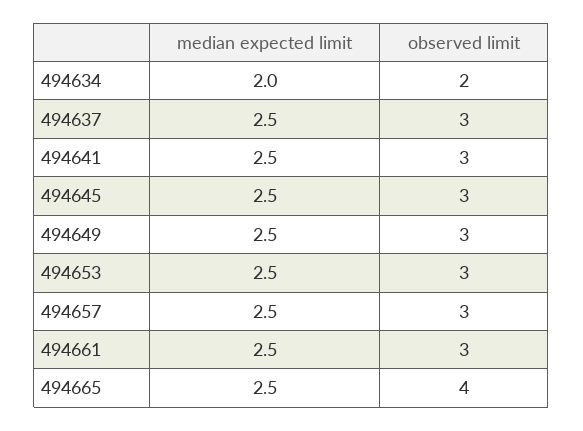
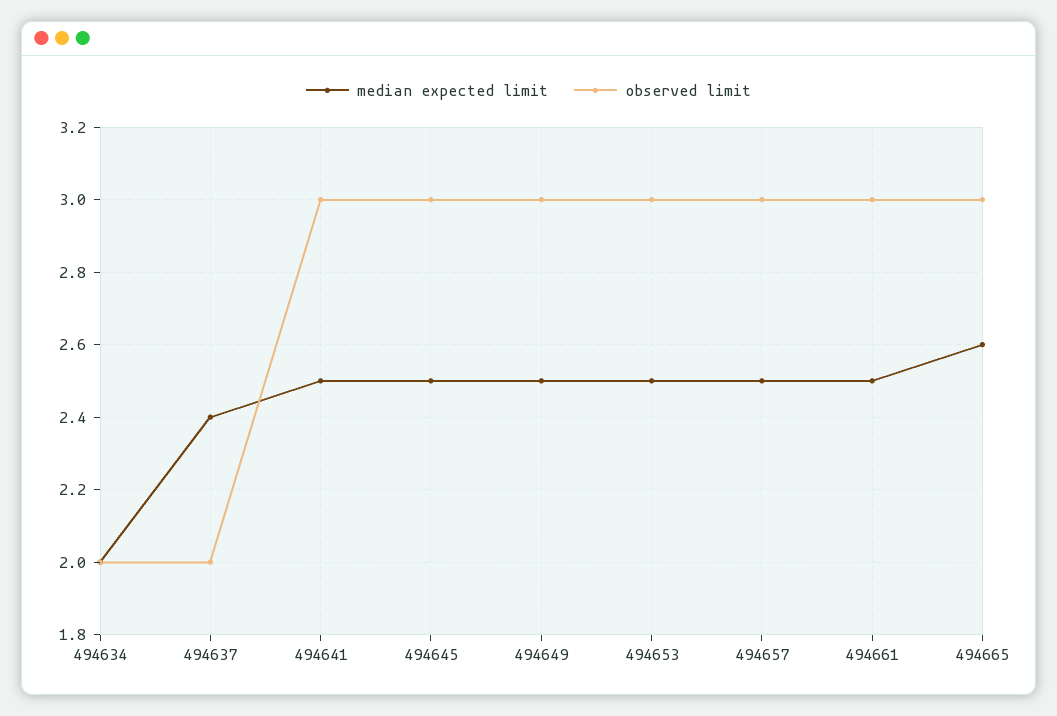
  {
    "median expected limit": {
      "494634": 2,
-     "494637": 2.5,
+     "494637": 2.4,
      "494641": 2.5,
      "494645": 2.5,
      "494649": 2.5,
      "494653": 2.5,
      "494657": 2.5,
      "494661": 2.5,
-     "494665": 2.5
+     "494665": 2.6
    },
    "observed limit": {
      "494634": 2,
-     "494637": 3,
+     "494637": 2,
      "494641": 3,
      "494645": 3,
      "494649": 3,
      "494653": 3,
      "494657": 3,
      "494661": 3,
-     "494665": 4
+     "494665": 3
    }
  }

